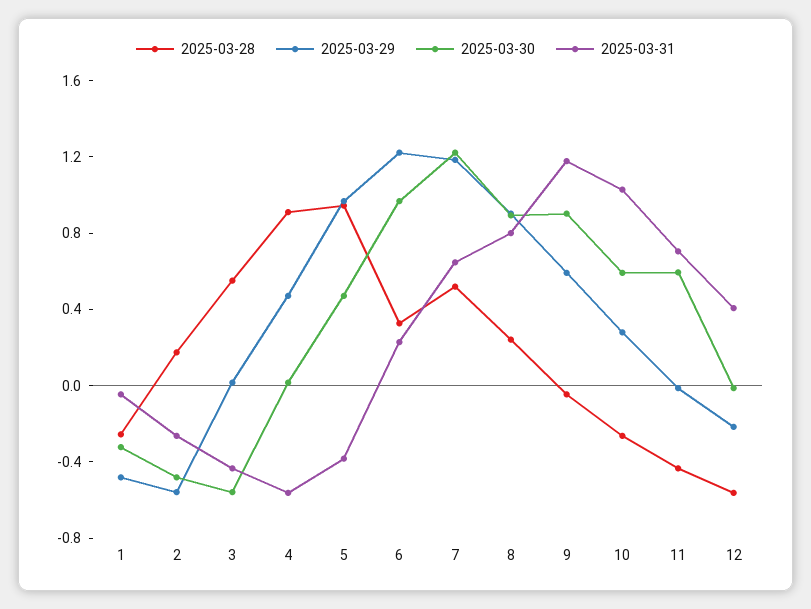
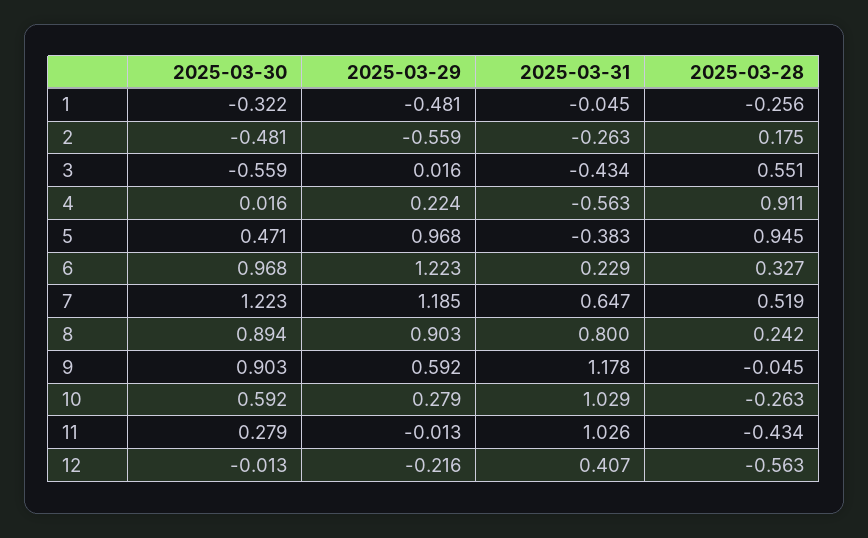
  {
    "2025-03-28": {
      "1": -0.256,
      "2": 0.175,
      "3": 0.551,
      "4": 0.911,
      "5": 0.945,
      "6": 0.327,
      "7": 0.519,
      "8": 0.242,
      "9": -0.045,
      "10": -0.263,
      "11": -0.434,
      "12": -0.563
    },
    "2025-03-29": {
      "1": -0.481,
      "2": -0.559,
      "3": 0.016,
-     "4": 0.5,
+     "4": 0.224,
      "5": 0.968,
      "6": 1.223,
      "7": 1.185,
      "8": 0.903,
      "9": 0.592,
      "10": 0.279,
      "11": -0.013,
      "12": -0.216
    },
    "2025-03-30": {
      "1": -0.322,
      "2": -0.481,
      "3": -0.559,
      "4": 0.016,
      "5": 0.471,
      "6": 0.968,
      "7": 1.223,
      "8": 0.894,
      "9": 0.903,
      "10": 0.592,
-     "11": 0.6,
+     "11": 0.279,
      "12": -0.013
    },
    "2025-03-31": {
      "1": -0.045,
      "2": -0.263,
      "3": -0.434,
      "4": -0.563,
      "5": -0.383,
      "6": 0.229,
      "7": 0.647,
      "8": 0.8,
      "9": 1.178,
      "10": 1.029,
-     "11": 0.7,
+     "11": 1.026,
      "12": 0.407
    }
  }

